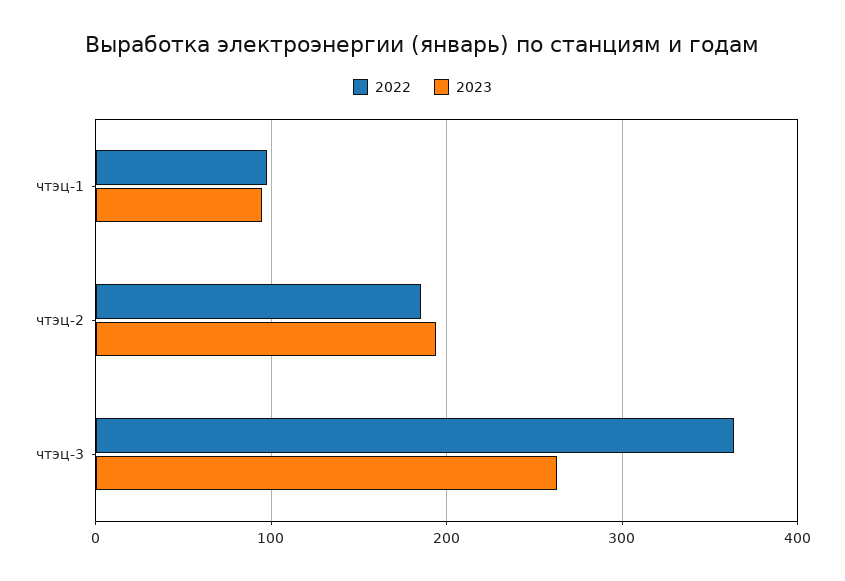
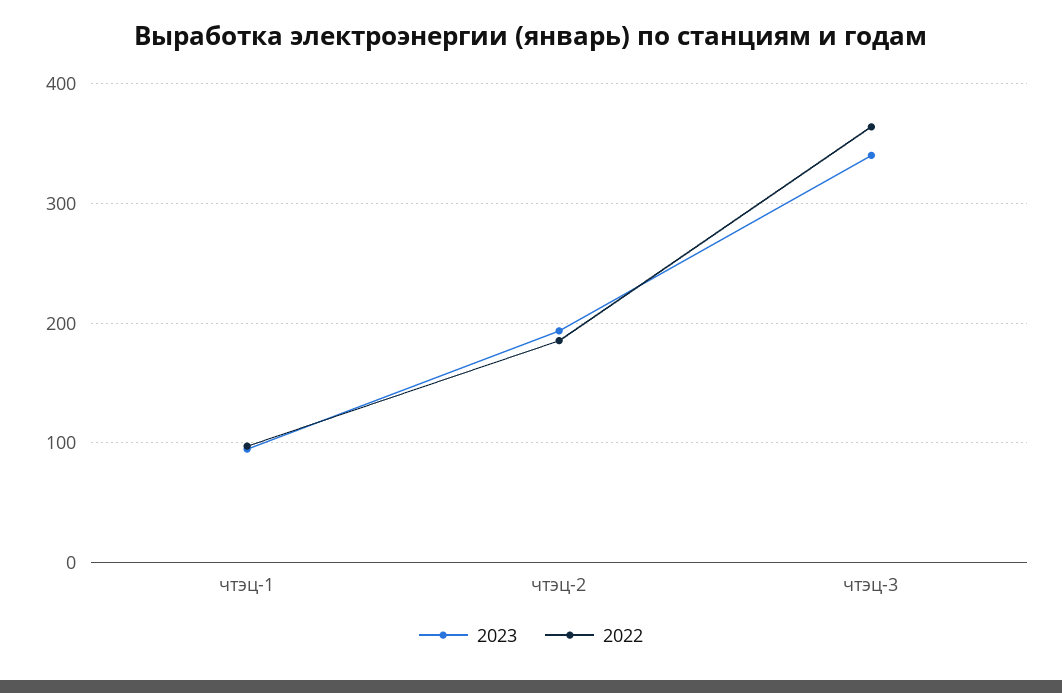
  {
    "2022": {
      "чтэц-1": 100,
      "чтэц-2": 190,
      "чтэц-3": 360
    },
    "2023": {
      "чтэц-1": 90,
      "чтэц-2": 190,
-     "чтэц-3": 260
+     "чтэц-3": 340
    }
  }

